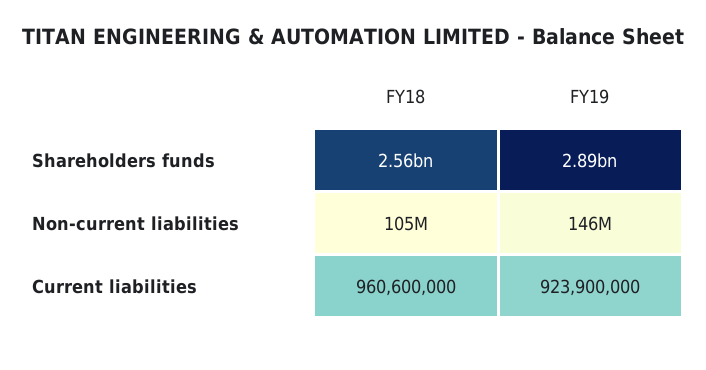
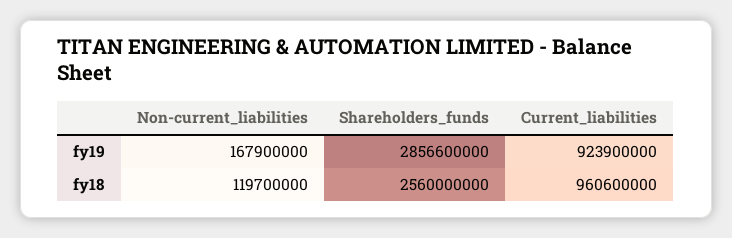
  {
    "FY18": {
      "Shareholders funds": 2560000000,
-     "Non-current liabilities": 105000000,
+     "Non-current liabilities": 119700000,
      "Current liabilities": 960600000
    },
    "FY19": {
-     "Shareholders funds": 2890000000,
+     "Shareholders funds": 2856600000,
-     "Non-current liabilities": 146000000,
+     "Non-current liabilities": 167900000,
      "Current liabilities": 923900000
    }
  }

